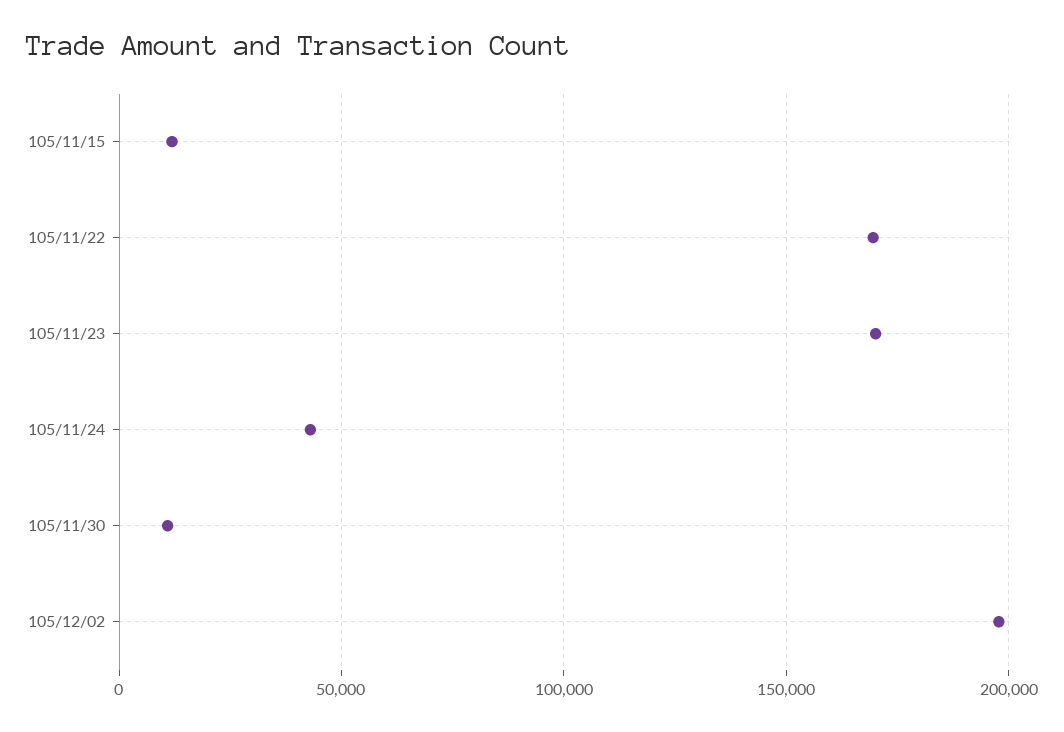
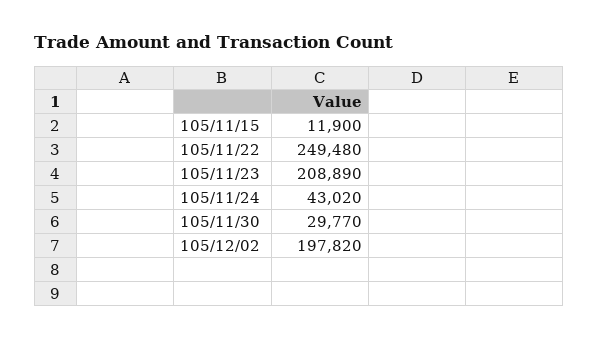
  {
    "105/11/15": 11900,
-   "105/11/22": 170000,
+   "105/11/22": 249480,
-   "105/11/23": 170000,
+   "105/11/23": 208890,
    "105/11/24": 43020,
-   "105/11/30": 10000,
+   "105/11/30": 29770,
    "105/12/02": 197820
  }

